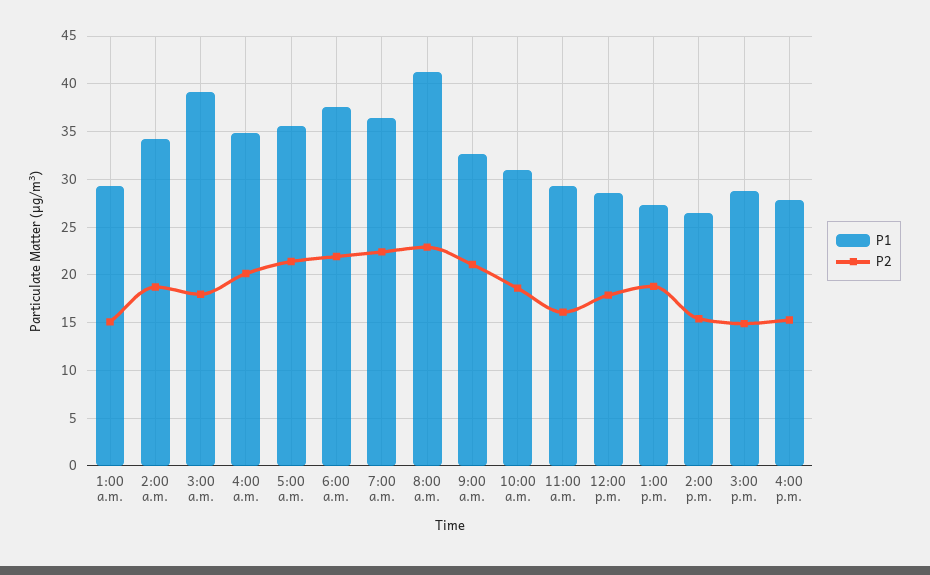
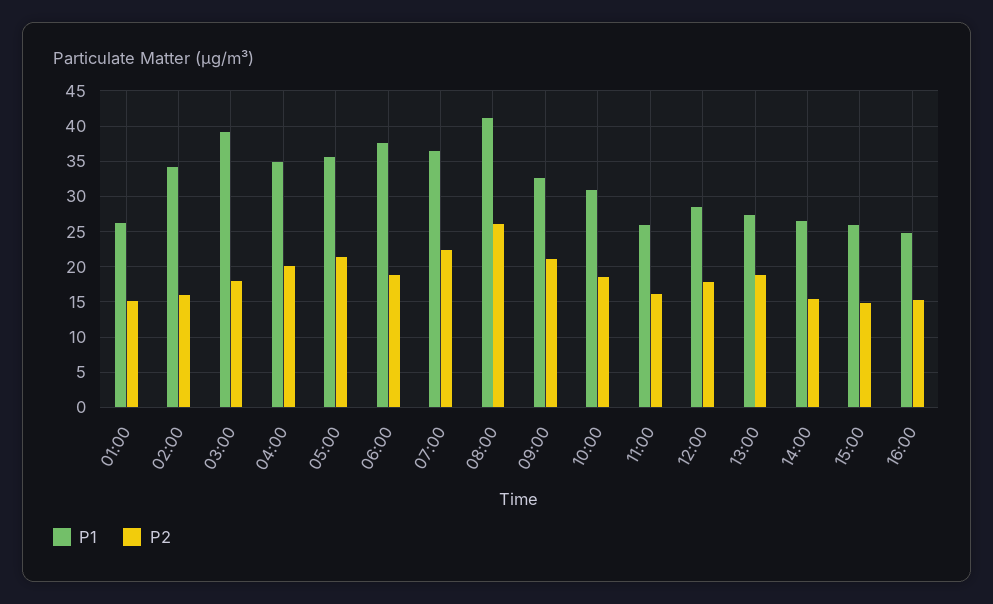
  {
    "P1": {
-     "1:00 a.m.": 29,
+     "1:00 a.m.": 26,
      "2:00 a.m.": 34,
      "3:00 a.m.": 39,
      "4:00 a.m.": 35,
      "5:00 a.m.": 36,
      "6:00 a.m.": 38,
      "7:00 a.m.": 36,
      "8:00 a.m.": 41,
      "9:00 a.m.": 33,
      "10:00 a.m.": 31,
-     "11:00 a.m.": 29,
+     "11:00 a.m.": 26,
      "12:00 p.m.": 29,
      "1:00 p.m.": 27,
      "2:00 p.m.": 26,
-     "3:00 p.m.": 29,
+     "3:00 p.m.": 26,
-     "4:00 p.m.": 28
+     "4:00 p.m.": 25
    },
    "P2": {
      "1:00 a.m.": 15,
-     "2:00 a.m.": 19,
+     "2:00 a.m.": 16,
      "3:00 a.m.": 18,
      "4:00 a.m.": 20,
      "5:00 a.m.": 21,
-     "6:00 a.m.": 22,
+     "6:00 a.m.": 19,
      "7:00 a.m.": 22,
-     "8:00 a.m.": 23,
+     "8:00 a.m.": 26,
      "9:00 a.m.": 21,
      "10:00 a.m.": 19,
      "11:00 a.m.": 16,
      "12:00 p.m.": 18,
      "1:00 p.m.": 19,
      "2:00 p.m.": 15,
      "3:00 p.m.": 15,
      "4:00 p.m.": 15
    }
  }

